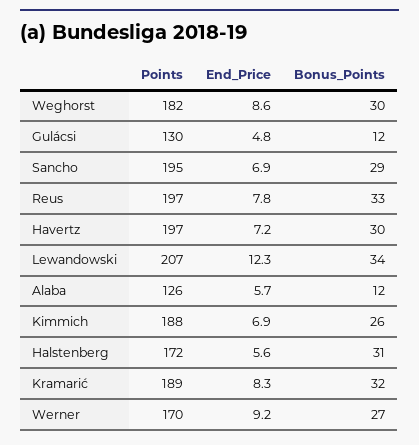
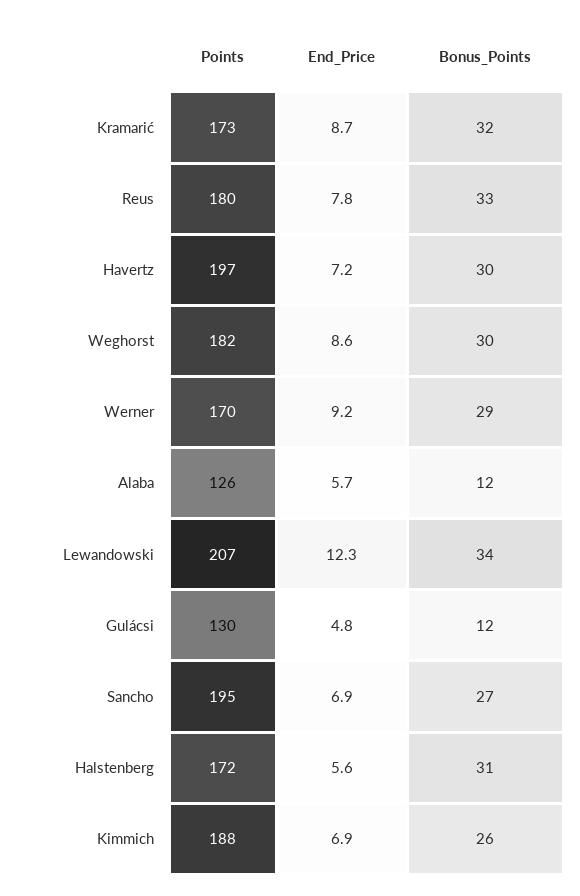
  {
    "Points": {
      "Weghorst": 182,
      "Gulácsi": 130,
      "Sancho": 195,
-     "Reus": 197,
+     "Reus": 180,
      "Havertz": 197,
      "Lewandowski": 207,
      "Alaba": 126,
      "Kimmich": 188,
      "Halstenberg": 172,
-     "Kramarić": 189,
+     "Kramarić": 173,
      "Werner": 170
    },
    "End_Price": {
      "Weghorst": 8.6,
      "Gulácsi": 4.8,
      "Sancho": 6.9,
      "Reus": 7.8,
      "Havertz": 7.2,
      "Lewandowski": 12.3,
      "Alaba": 5.7,
      "Kimmich": 6.9,
      "Halstenberg": 5.6,
-     "Kramarić": 8.3,
+     "Kramarić": 8.7,
      "Werner": 9.2
    },
    "Bonus_Points": {
      "Weghorst": 30,
      "Gulácsi": 12,
-     "Sancho": 29,
+     "Sancho": 27,
      "Reus": 33,
      "Havertz": 30,
      "Lewandowski": 34,
      "Alaba": 12,
      "Kimmich": 26,
      "Halstenberg": 31,
      "Kramarić": 32,
-     "Werner": 27
+     "Werner": 29
    }
  }

